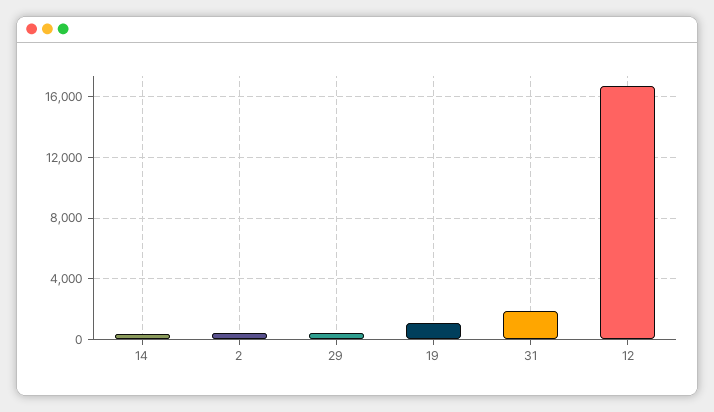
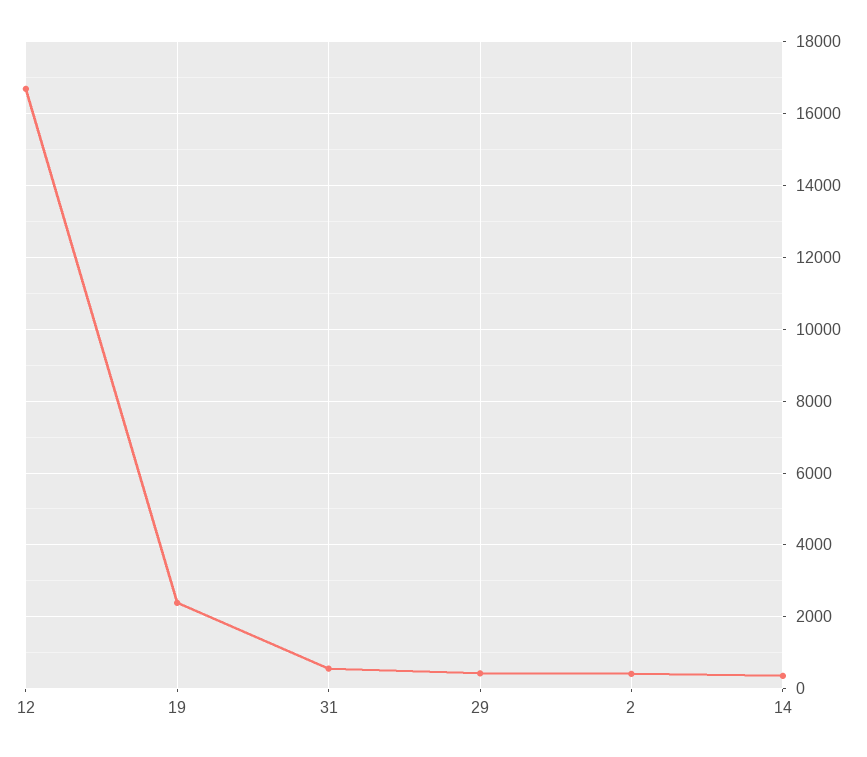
  {
    "14": 400,
    "2": 400,
    "29": 400,
-   "19": 1000,
+   "19": 2400,
-   "31": 2000,
+   "31": 600,
    "12": 16600
  }

